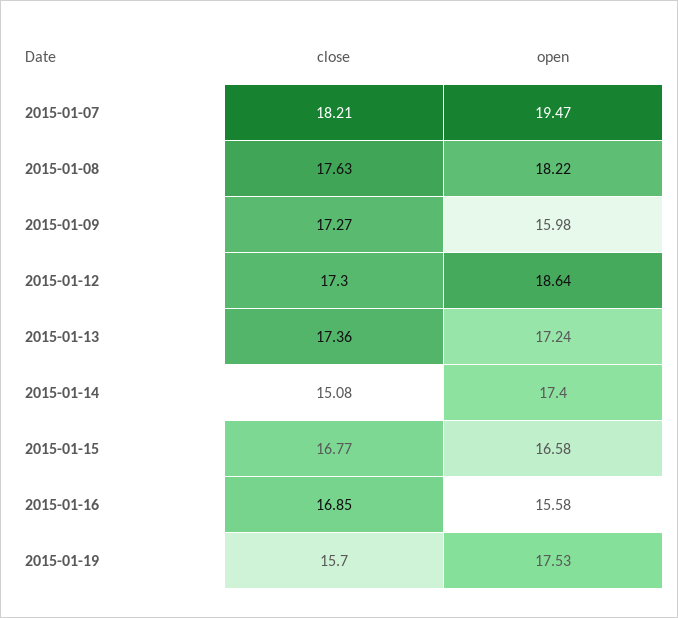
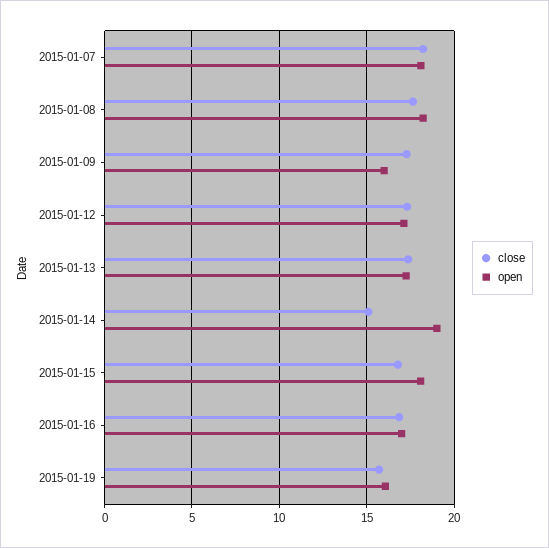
  {
    "close": {
      "2015-01-07": 18.21,
      "2015-01-08": 17.63,
      "2015-01-09": 17.27,
      "2015-01-12": 17.3,
      "2015-01-13": 17.36,
      "2015-01-14": 15.08,
      "2015-01-15": 16.77,
      "2015-01-16": 16.85,
      "2015-01-19": 15.7
    },
    "open": {
-     "2015-01-07": 19.47,
+     "2015-01-07": 18,
      "2015-01-08": 18.22,
      "2015-01-09": 15.98,
-     "2015-01-12": 18.64,
+     "2015-01-12": 17,
      "2015-01-13": 17.24,
-     "2015-01-14": 17.4,
+     "2015-01-14": 19,
-     "2015-01-15": 16.58,
+     "2015-01-15": 18,
-     "2015-01-16": 15.58,
+     "2015-01-16": 17,
-     "2015-01-19": 17.53
+     "2015-01-19": 16
    }
  }

